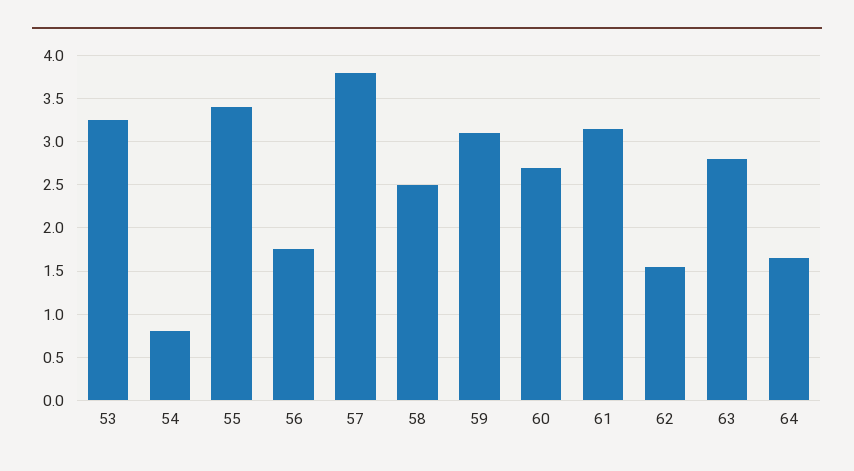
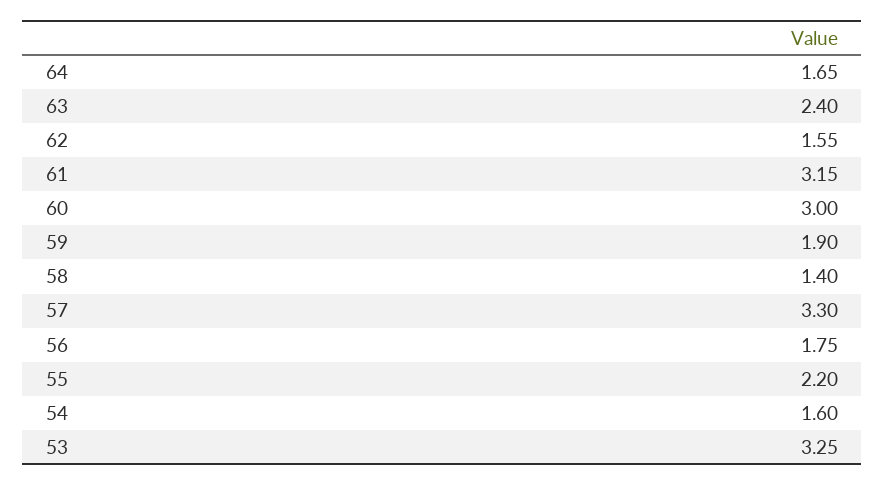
  {
    "53": 3.25,
-   "54": 0.8,
+   "54": 1.6,
-   "55": 3.4,
+   "55": 2.2,
    "56": 1.75,
-   "57": 3.8,
+   "57": 3.3,
-   "58": 2.5,
+   "58": 1.4,
-   "59": 3.1,
+   "59": 1.9,
-   "60": 2.7,
+   "60": 3,
    "61": 3.15,
    "62": 1.55,
-   "63": 2.8,
+   "63": 2.4,
    "64": 1.65
  }

